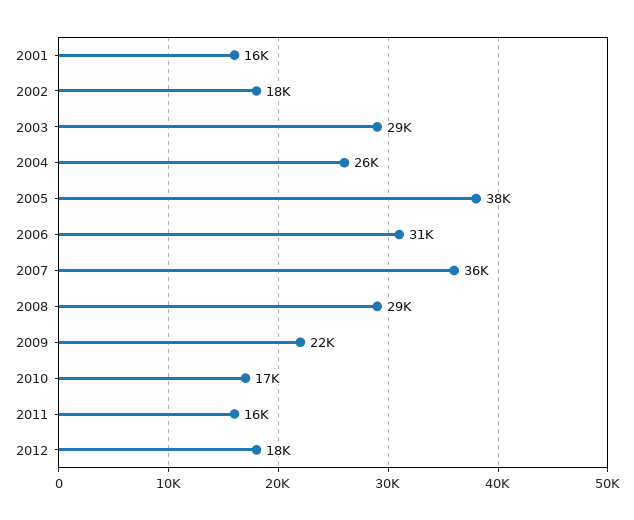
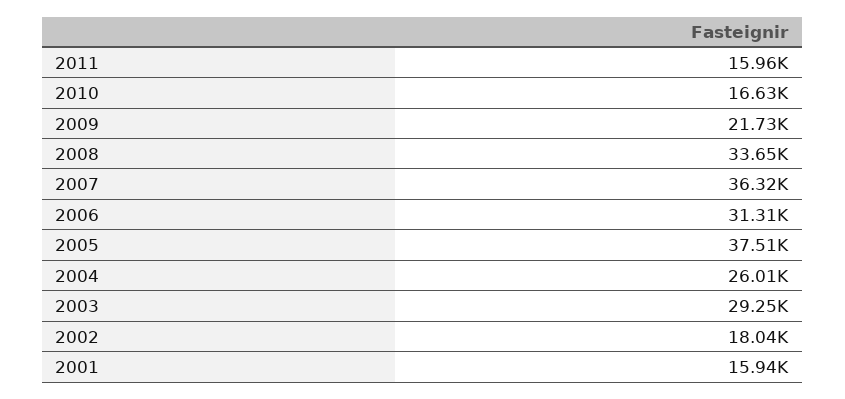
  {
    "2001": 15940,
    "2002": 18040,
    "2003": 29250,
    "2004": 26010,
    "2005": 37510,
    "2006": 31310,
    "2007": 36320,
-   "2008": 29000,
+   "2008": 33650,
    "2009": 21730,
    "2010": 16630,
-   "2011": 15960,
+   "2011": 15960
-   "2012": 18000
  }

